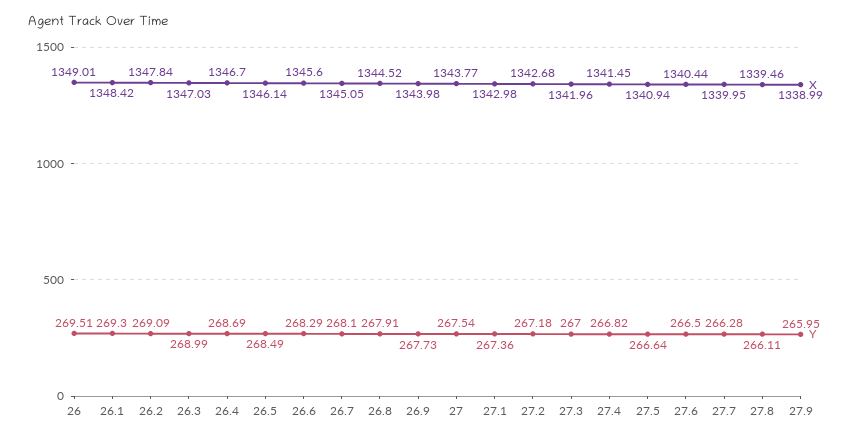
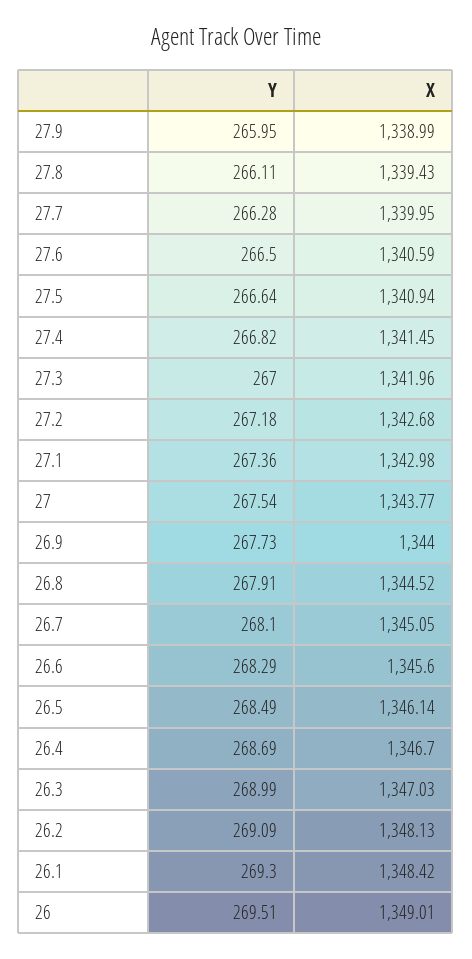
  {
    "X": {
      "26": 1349.01,
      "26.1": 1348.42,
-     "26.2": 1347.84,
+     "26.2": 1348.13,
      "26.3": 1347.03,
      "26.4": 1346.7,
      "26.5": 1346.14,
      "26.6": 1345.6,
      "26.7": 1345.05,
      "26.8": 1344.52,
-     "26.9": 1343.98,
+     "26.9": 1344,
      "27": 1343.77,
      "27.1": 1342.98,
      "27.2": 1342.68,
      "27.3": 1341.96,
      "27.4": 1341.45,
      "27.5": 1340.94,
-     "27.6": 1340.44,
+     "27.6": 1340.59,
      "27.7": 1339.95,
-     "27.8": 1339.46,
+     "27.8": 1339.43,
      "27.9": 1338.99
    },
    "Y": {
      "26": 269.51,
      "26.1": 269.3,
      "26.2": 269.09,
      "26.3": 268.99,
      "26.4": 268.69,
      "26.5": 268.49,
      "26.6": 268.29,
      "26.7": 268.1,
      "26.8": 267.91,
      "26.9": 267.73,
      "27": 267.54,
      "27.1": 267.36,
      "27.2": 267.18,
      "27.3": 267,
      "27.4": 266.82,
      "27.5": 266.64,
      "27.6": 266.5,
      "27.7": 266.28,
      "27.8": 266.11,
      "27.9": 265.95
    }
  }

